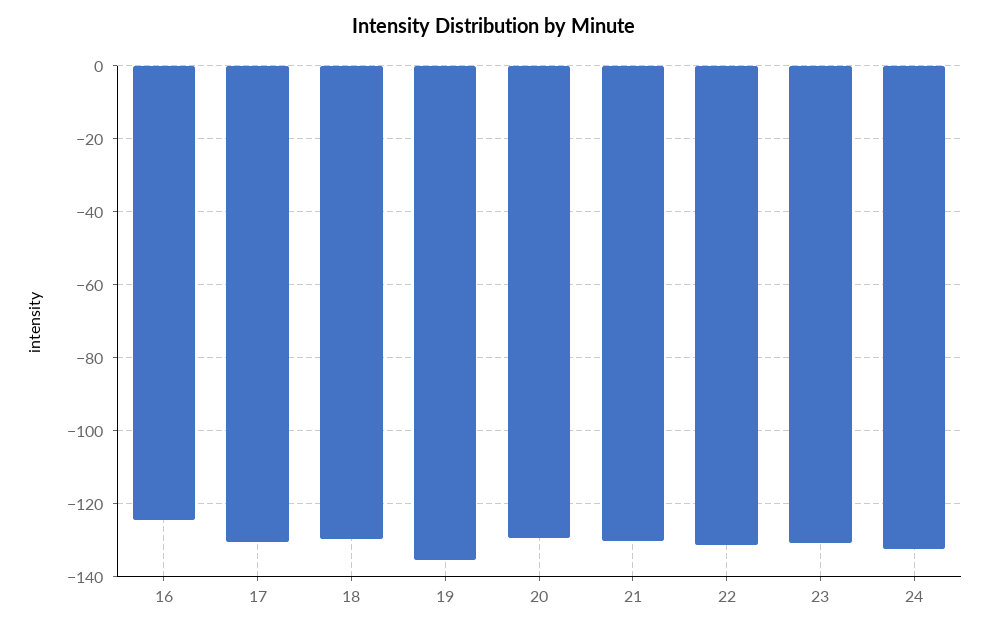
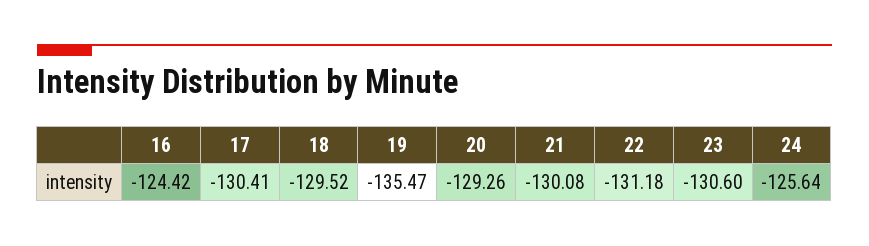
  {
    "16": -124.42,
    "17": -130.41,
    "18": -129.52,
    "19": -135.47,
    "20": -129.26,
    "21": -130.08,
    "22": -131.18,
    "23": -130.6,
-   "24": -132
+   "24": -125.64
  }

